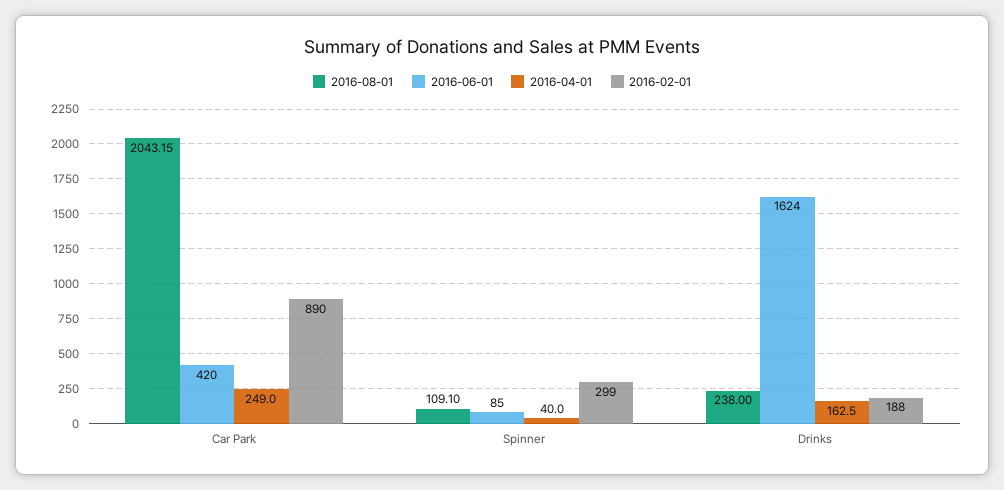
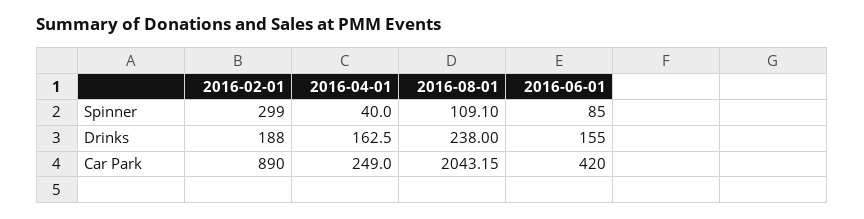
  {
    "2016-08-01": {
      "Car Park": 2043.15,
      "Spinner": 109.1,
      "Drinks": 238
    },
    "2016-06-01": {
      "Car Park": 420,
      "Spinner": 85,
-     "Drinks": 1624
+     "Drinks": 155
    },
    "2016-04-01": {
      "Car Park": 249,
      "Spinner": 40,
      "Drinks": 162.5
    },
    "2016-02-01": {
      "Car Park": 890,
      "Spinner": 299,
      "Drinks": 188
    }
  }

